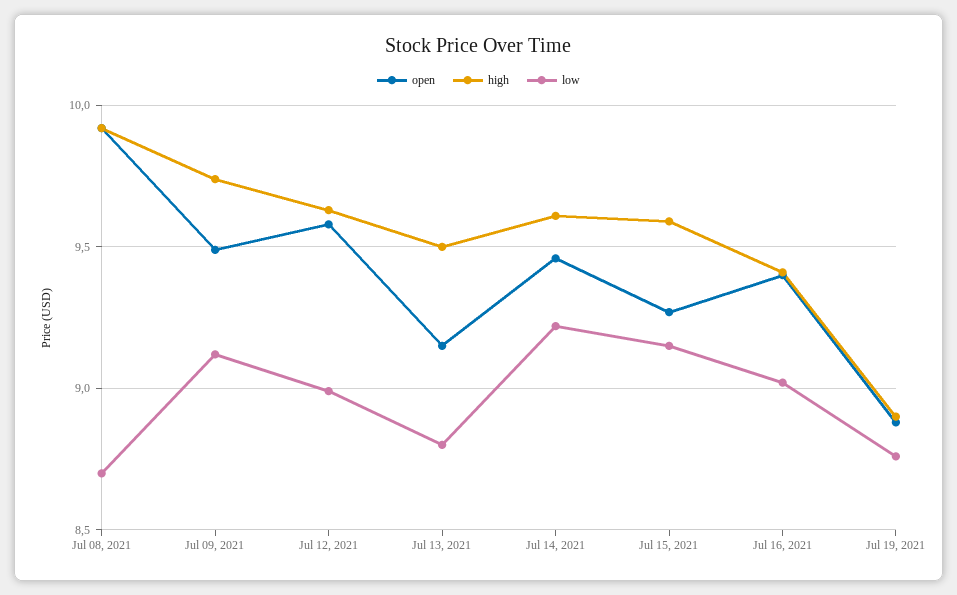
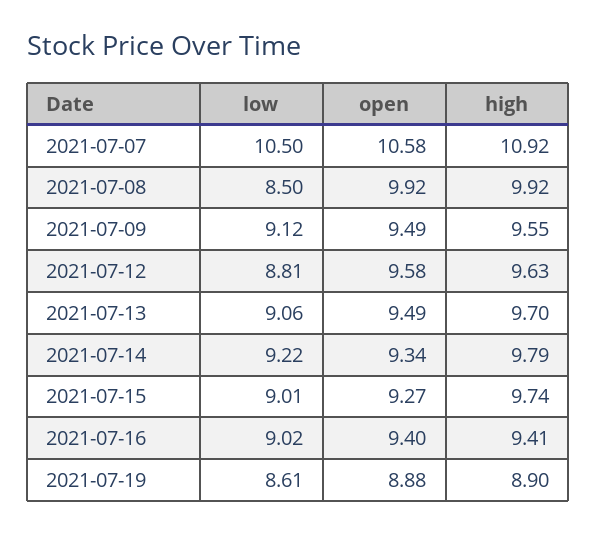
  {
    "open": {
      "Jul 08, 2021": 9.92,
      "Jul 09, 2021": 9.49,
      "Jul 12, 2021": 9.58,
-     "Jul 13, 2021": 9.15,
+     "Jul 13, 2021": 9.49,
-     "Jul 14, 2021": 9.45,
+     "Jul 14, 2021": 9.34,
      "Jul 15, 2021": 9.27,
      "Jul 16, 2021": 9.4,
-     "Jul 19, 2021": 8.88
+     "Jul 19, 2021": 8.88,
+     "2021-07-07": 10.58
    },
    "high": {
      "Jul 08, 2021": 9.92,
-     "Jul 09, 2021": 9.75,
+     "Jul 09, 2021": 9.55,
      "Jul 12, 2021": 9.63,
-     "Jul 13, 2021": 9.5,
+     "Jul 13, 2021": 9.7,
-     "Jul 14, 2021": 9.6,
+     "Jul 14, 2021": 9.79,
-     "Jul 15, 2021": 9.6,
+     "Jul 15, 2021": 9.74,
      "Jul 16, 2021": 9.41,
-     "Jul 19, 2021": 8.9
+     "Jul 19, 2021": 8.9,
+     "2021-07-07": 10.92
    },
    "low": {
-     "Jul 08, 2021": 8.7,
+     "Jul 08, 2021": 8.5,
      "Jul 09, 2021": 9.12,
-     "Jul 12, 2021": 9,
+     "Jul 12, 2021": 8.81,
-     "Jul 13, 2021": 8.8,
+     "Jul 13, 2021": 9.06,
      "Jul 14, 2021": 9.22,
-     "Jul 15, 2021": 9.15,
+     "Jul 15, 2021": 9.01,
      "Jul 16, 2021": 9.02,
-     "Jul 19, 2021": 8.75
+     "Jul 19, 2021": 8.61,
+     "2021-07-07": 10.5
    }
  }

